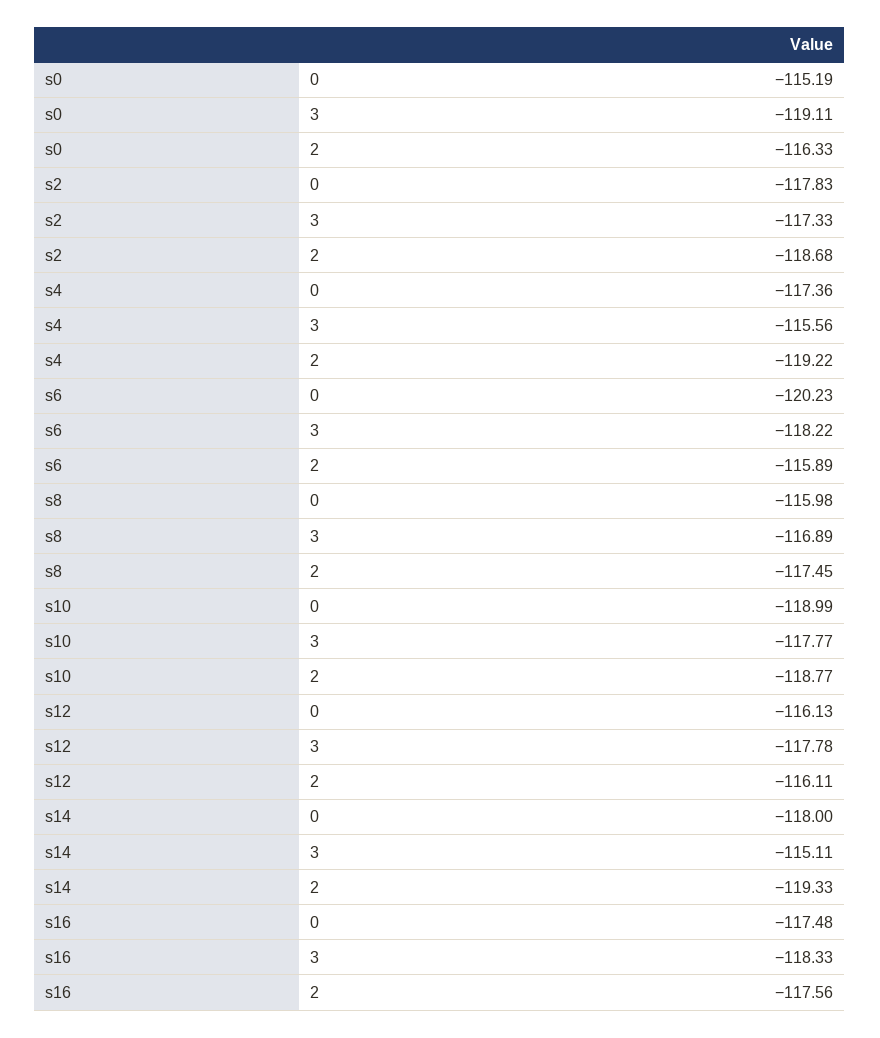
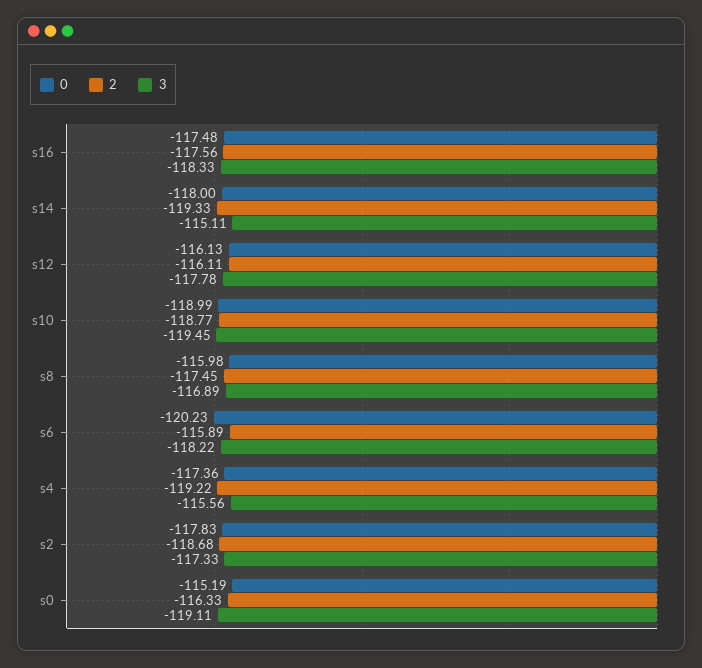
  {
    "0": {
      "s0": -115.19,
      "s2": -117.83,
      "s4": -117.36,
      "s6": -120.23,
      "s8": -115.98,
      "s10": -118.99,
      "s12": -116.13,
      "s14": -118,
      "s16": -117.48
    },
    "3": {
      "s0": -119.11,
      "s2": -117.33,
      "s4": -115.56,
      "s6": -118.22,
      "s8": -116.89,
-     "s10": -117.77,
+     "s10": -119.45,
      "s12": -117.78,
      "s14": -115.11,
      "s16": -118.33
    },
    "2": {
      "s0": -116.33,
      "s2": -118.68,
      "s4": -119.22,
      "s6": -115.89,
      "s8": -117.45,
      "s10": -118.77,
      "s12": -116.11,
      "s14": -119.33,
      "s16": -117.56
    }
  }

